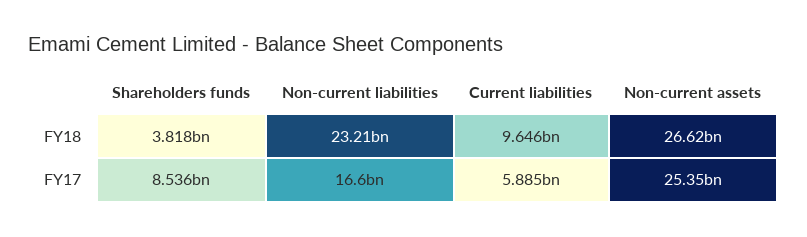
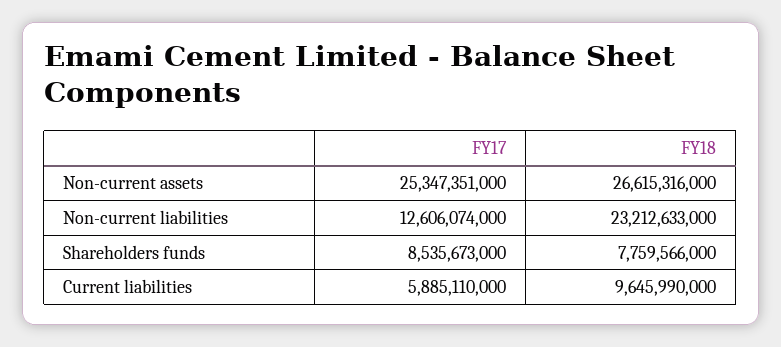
  {
    "Shareholders funds": {
-     "FY18": 3818000000,
+     "FY18": 7759566000,
      "FY17": 8535673000
    },
    "Non-current liabilities": {
      "FY18": 23212633000,
-     "FY17": 16600000000
+     "FY17": 12606074000
    },
    "Current liabilities": {
      "FY18": 9645990000,
      "FY17": 5885110000
    },
    "Non-current assets": {
      "FY18": 26615316000,
      "FY17": 25347351000
    }
  }

